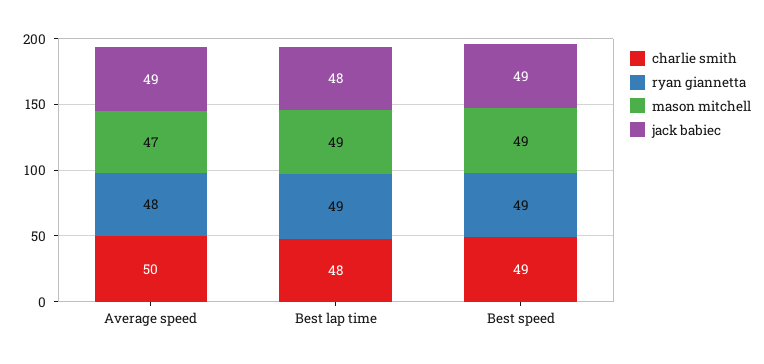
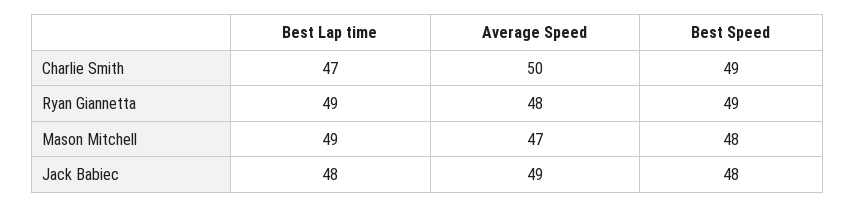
  {
    "charlie smith": {
      "Average speed": 50,
-     "Best lap time": 48,
+     "Best lap time": 47,
      "Best speed": 49
    },
    "ryan giannetta": {
      "Average speed": 48,
      "Best lap time": 49,
      "Best speed": 49
    },
    "mason mitchell": {
      "Average speed": 47,
      "Best lap time": 49,
-     "Best speed": 49
+     "Best speed": 48
    },
    "jack babiec": {
      "Average speed": 49,
      "Best lap time": 48,
-     "Best speed": 49
+     "Best speed": 48
    }
  }

